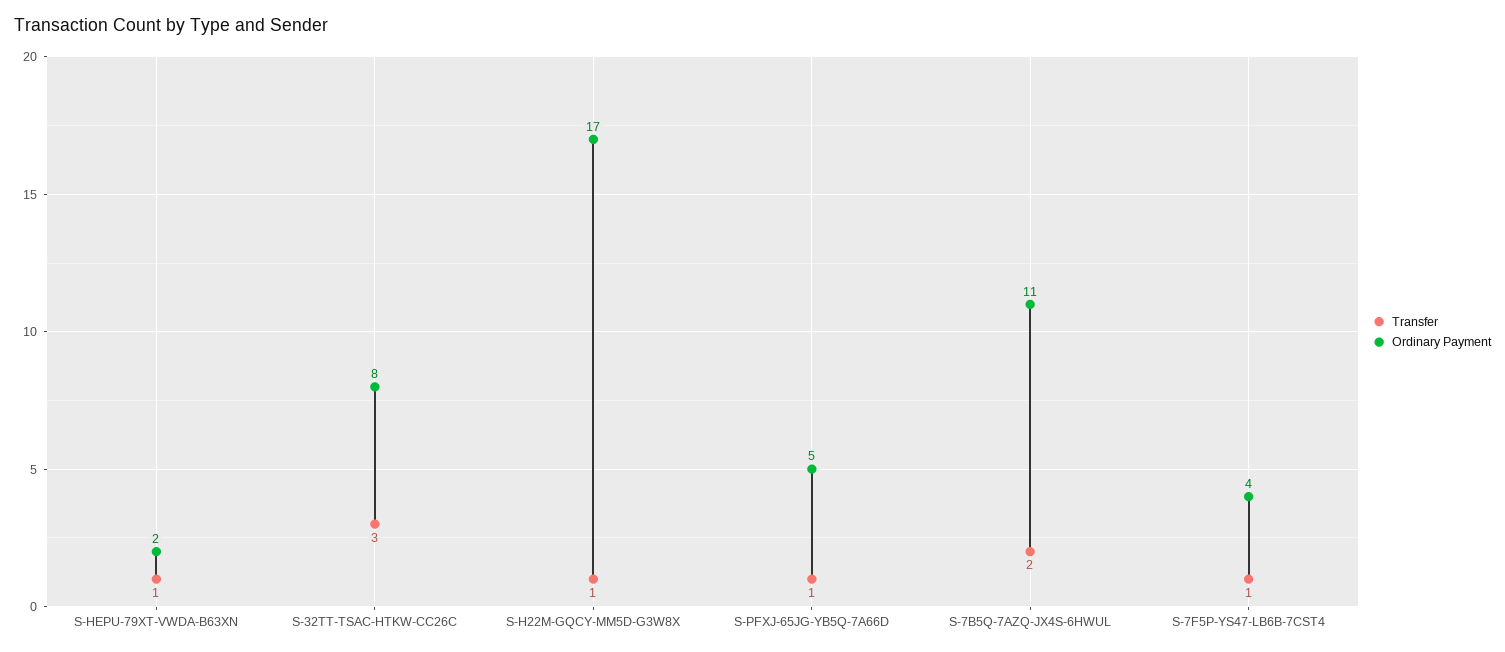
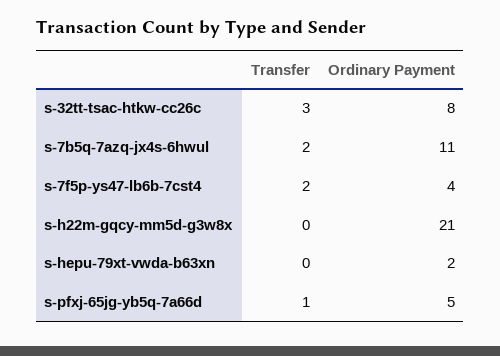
  {
    "Transfer": {
-     "S-HEPU-79XT-VWDA-B63XN": 1,
+     "S-HEPU-79XT-VWDA-B63XN": 0,
      "S-32TT-TSAC-HTKW-CC26C": 3,
-     "S-H22M-GQCY-MM5D-G3W8X": 1,
+     "S-H22M-GQCY-MM5D-G3W8X": 0,
      "S-PFXJ-65JG-YB5Q-7A66D": 1,
      "S-7B5Q-7AZQ-JX4S-6HWUL": 2,
-     "S-7F5P-YS47-LB6B-7CST4": 1
+     "S-7F5P-YS47-LB6B-7CST4": 2
    },
    "Ordinary Payment": {
      "S-HEPU-79XT-VWDA-B63XN": 2,
      "S-32TT-TSAC-HTKW-CC26C": 8,
-     "S-H22M-GQCY-MM5D-G3W8X": 17,
+     "S-H22M-GQCY-MM5D-G3W8X": 21,
      "S-PFXJ-65JG-YB5Q-7A66D": 5,
      "S-7B5Q-7AZQ-JX4S-6HWUL": 11,
      "S-7F5P-YS47-LB6B-7CST4": 4
    }
  }

